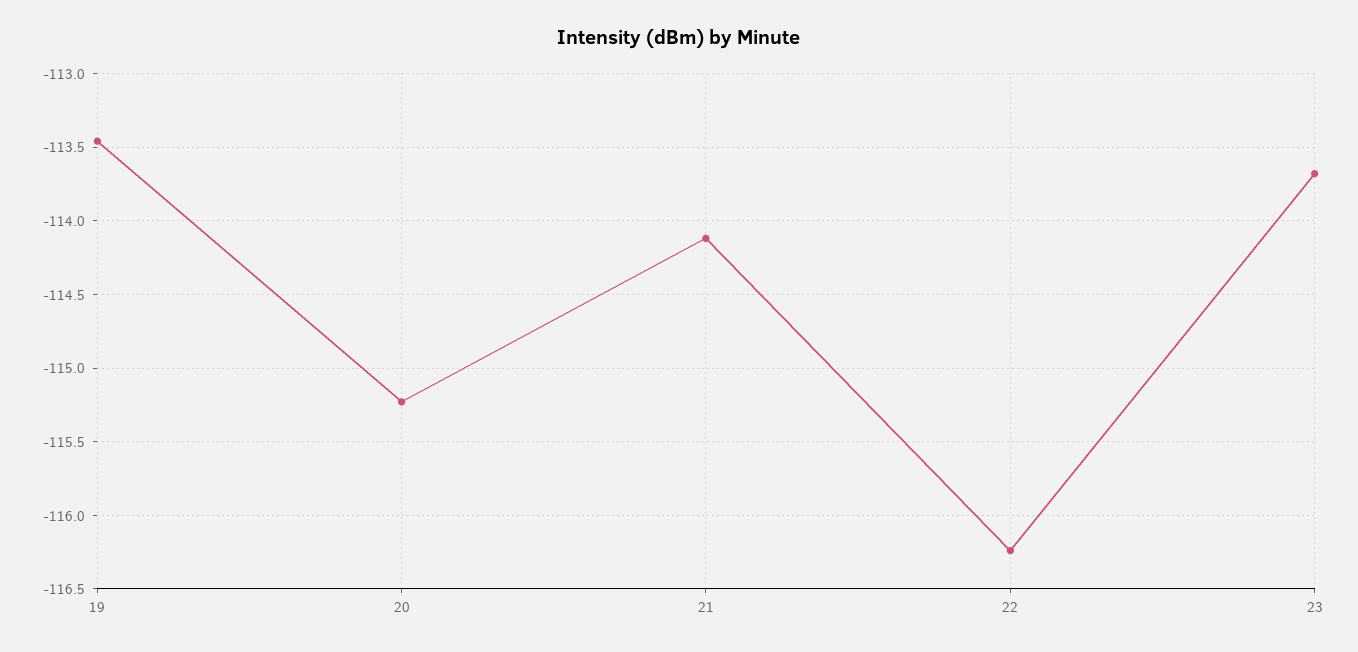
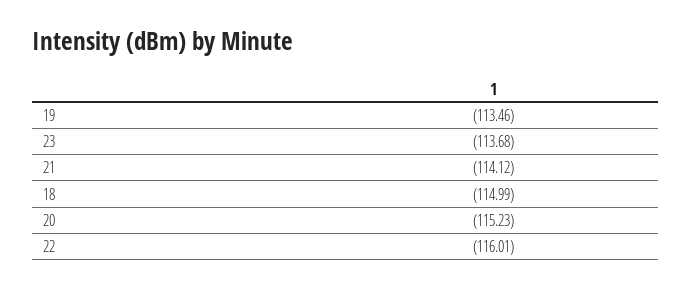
  {
    "19": -113.46,
    "20": -115.23,
    "21": -114.12,
-   "22": -116.25,
+   "22": -116.01,
-   "23": -113.68
+   "23": -113.68,
+   "18": -114.99
  }

